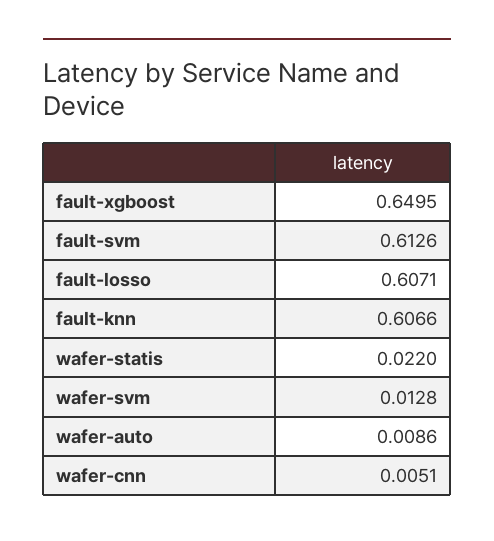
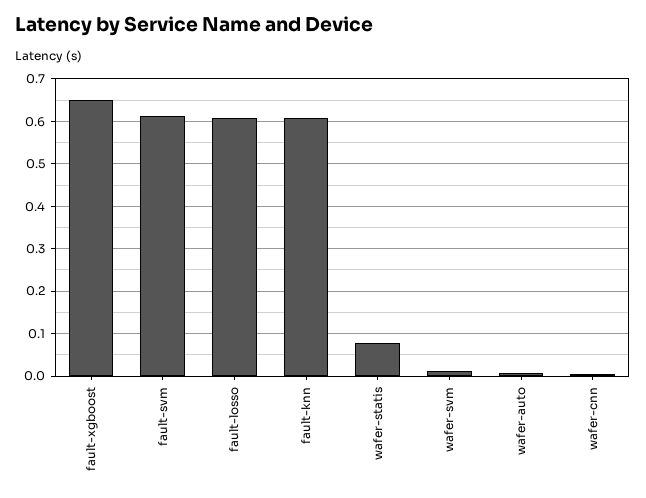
  {
    "fault-xgboost": 0.6495,
    "fault-svm": 0.6126,
    "fault-losso": 0.6071,
    "fault-knn": 0.6066,
-   "wafer-statis": 0.022,
+   "wafer-statis": 0.08,
    "wafer-svm": 0.0128,
    "wafer-auto": 0.0086,
    "wafer-cnn": 0.0051
  }

